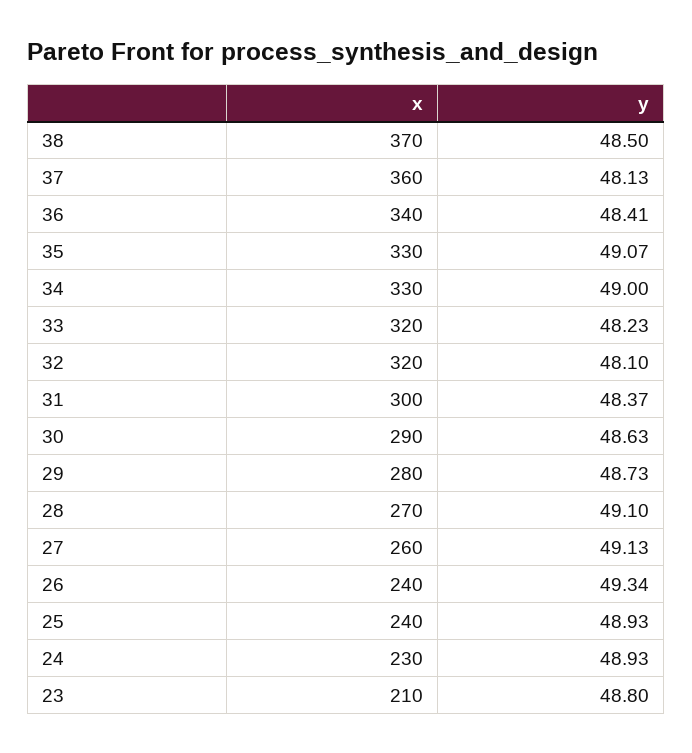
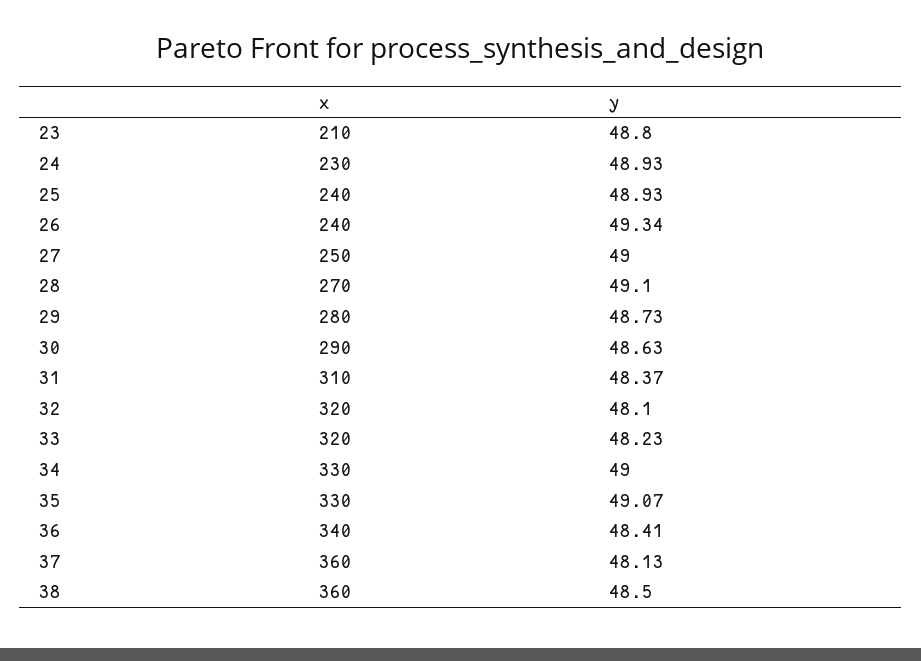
  {
    "x": {
-     "38": 370,
+     "38": 360,
      "37": 360,
      "36": 340,
      "35": 330,
      "34": 330,
      "33": 320,
      "32": 320,
-     "31": 300,
+     "31": 310,
      "30": 290,
      "29": 280,
      "28": 270,
-     "27": 260,
+     "27": 250,
      "26": 240,
      "25": 240,
      "24": 230,
      "23": 210
    },
    "y": {
      "38": 48.5,
      "37": 48.13,
      "36": 48.41,
      "35": 49.07,
      "34": 49,
      "33": 48.23,
      "32": 48.1,
      "31": 48.37,
      "30": 48.63,
      "29": 48.73,
      "28": 49.1,
-     "27": 49.13,
+     "27": 49,
      "26": 49.34,
      "25": 48.93,
      "24": 48.93,
      "23": 48.8
    }
  }

